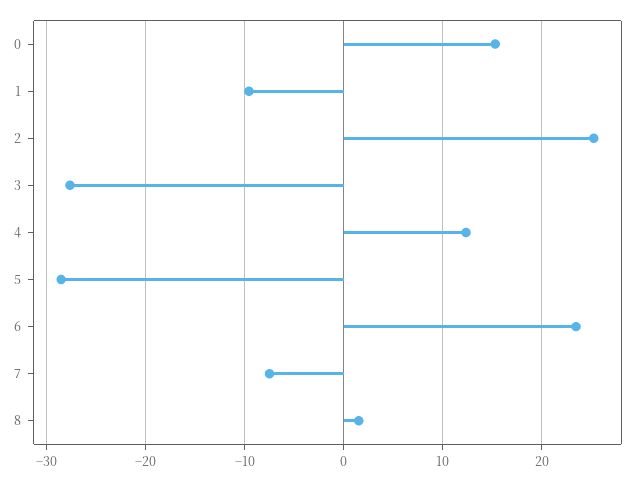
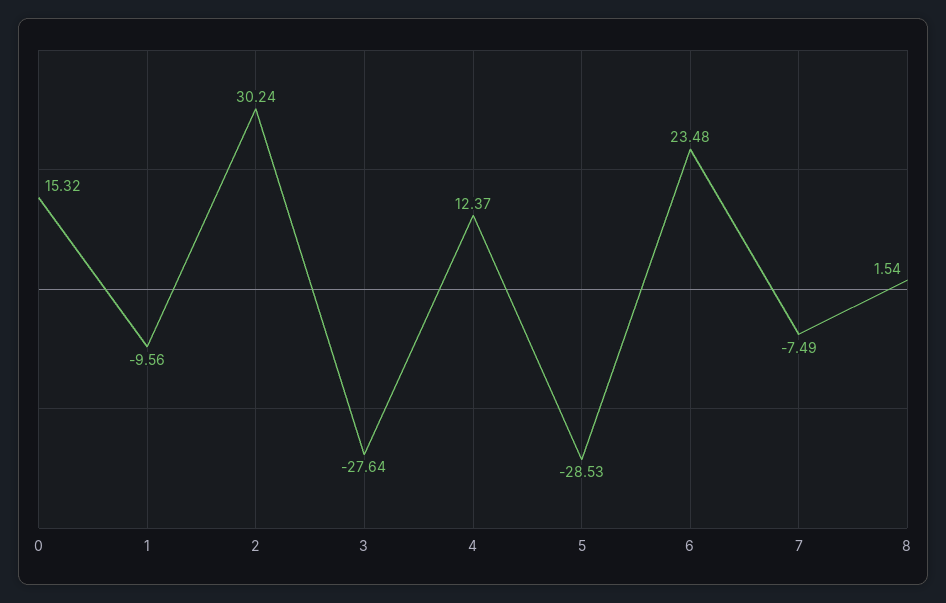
  {
    "0": 15.32,
    "1": -9.56,
-   "2": 25,
+   "2": 30.24,
    "3": -27.64,
    "4": 12.37,
    "5": -28.53,
    "6": 23.48,
    "7": -7.49,
    "8": 1.54
  }

